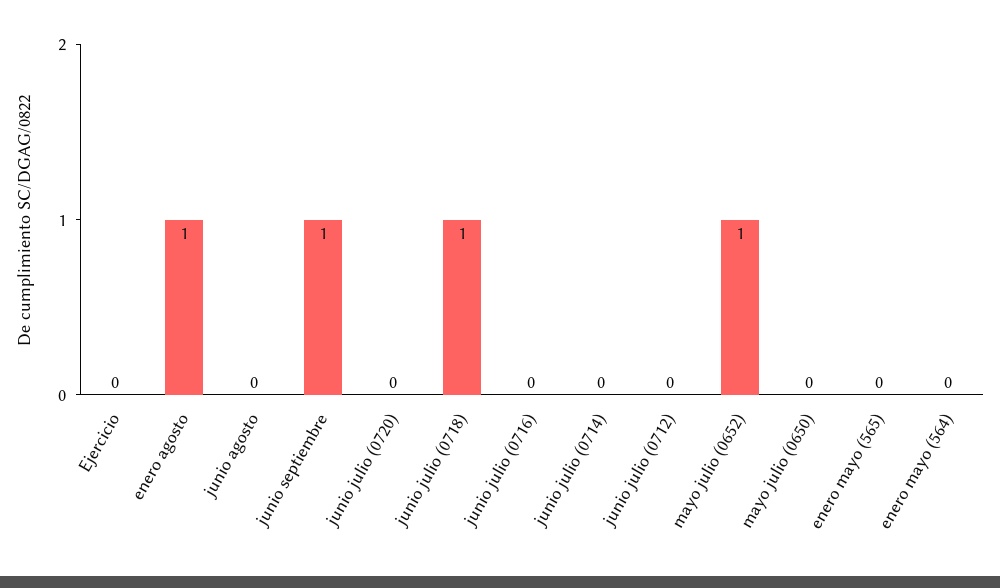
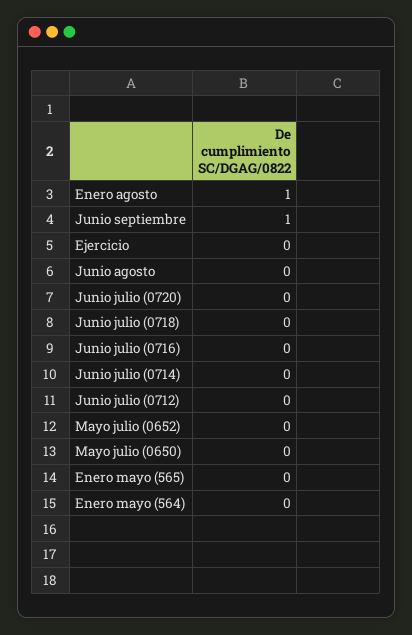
  {
    "Ejercicio": 0,
    "enero agosto": 1,
    "junio agosto": 0,
    "junio septiembre": 1,
    "junio julio (0720)": 0,
-   "junio julio (0718)": 1,
+   "junio julio (0718)": 0,
    "junio julio (0716)": 0,
    "junio julio (0714)": 0,
    "junio julio (0712)": 0,
-   "mayo julio (0652)": 1,
+   "mayo julio (0652)": 0,
    "mayo julio (0650)": 0,
    "enero mayo (565)": 0,
    "enero mayo (564)": 0
  }

